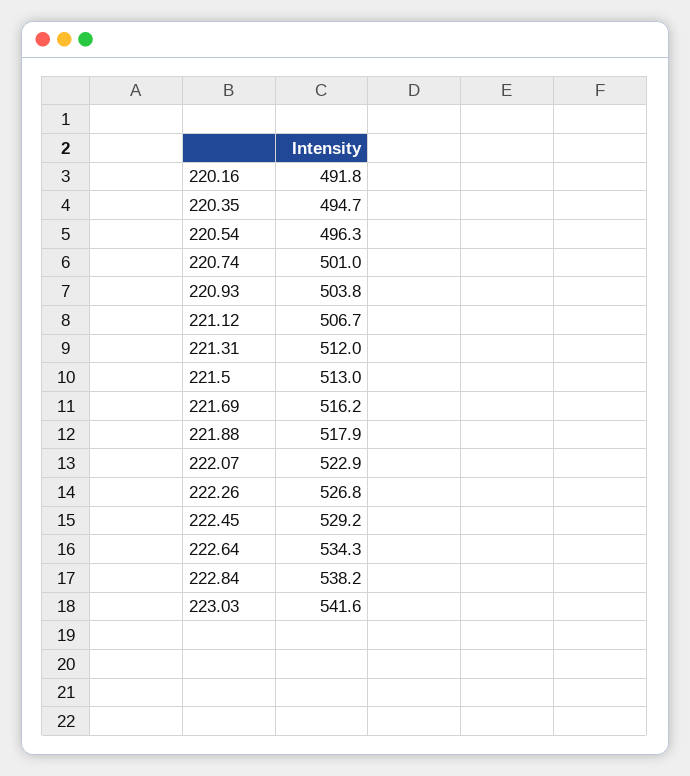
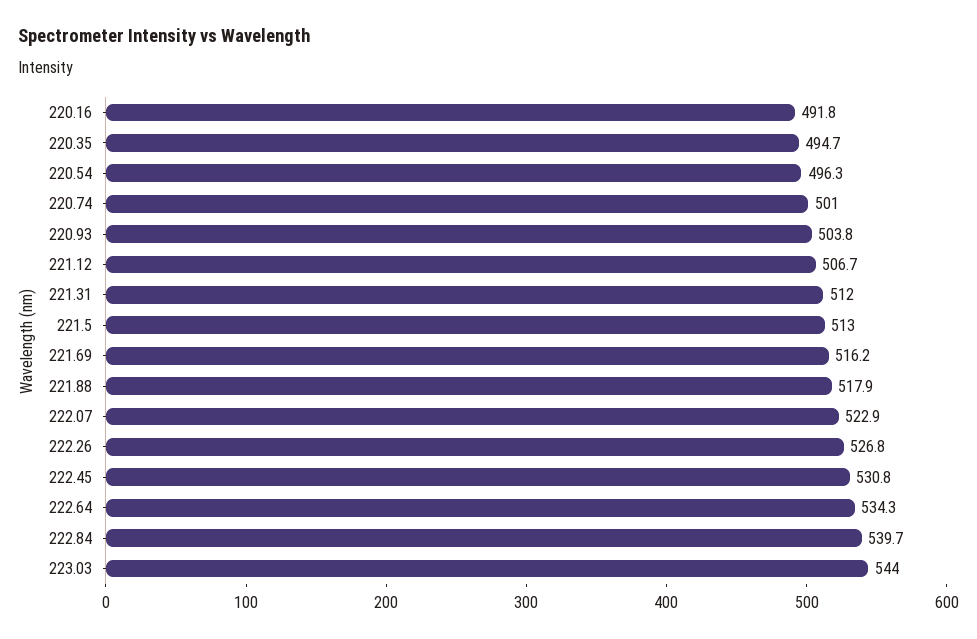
  {
    "220.16": 491.8,
    "220.35": 494.7,
    "220.54": 496.3,
    "220.74": 501,
    "220.93": 503.8,
    "221.12": 506.7,
    "221.31": 512,
    "221.5": 513,
    "221.69": 516.2,
    "221.88": 517.9,
    "222.07": 522.9,
    "222.26": 526.8,
-   "222.45": 529.2,
+   "222.45": 530.8,
    "222.64": 534.3,
-   "222.84": 538.2,
+   "222.84": 539.7,
-   "223.03": 541.6
+   "223.03": 544
  }

